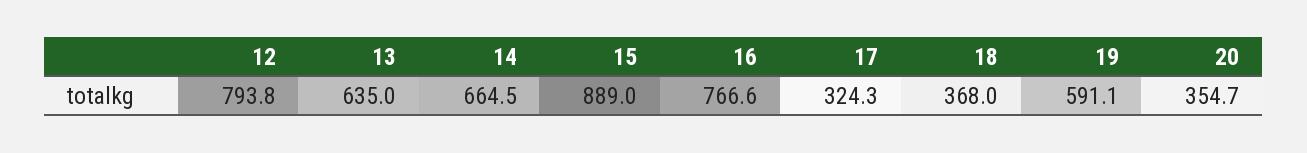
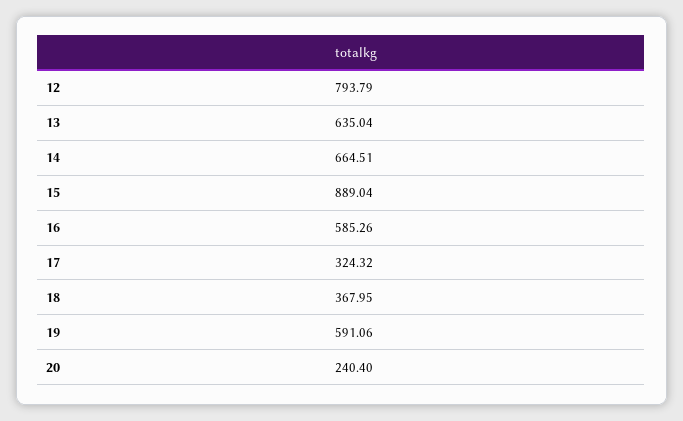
  {
    "12": 793.79,
    "13": 635.04,
    "14": 664.51,
    "15": 889.04,
-   "16": 766.6,
+   "16": 585.26,
    "17": 324.32,
    "18": 367.95,
    "19": 591.06,
-   "20": 354.7
+   "20": 240.4
  }

